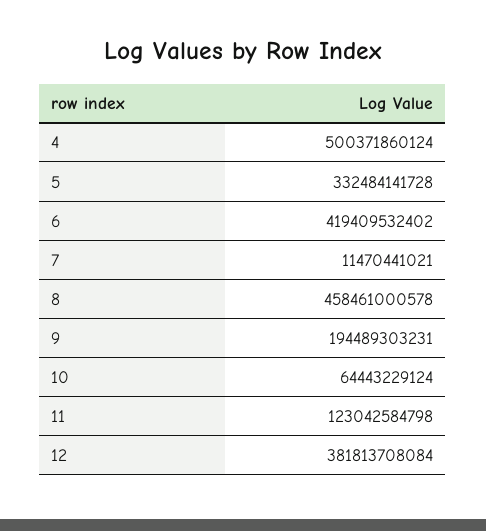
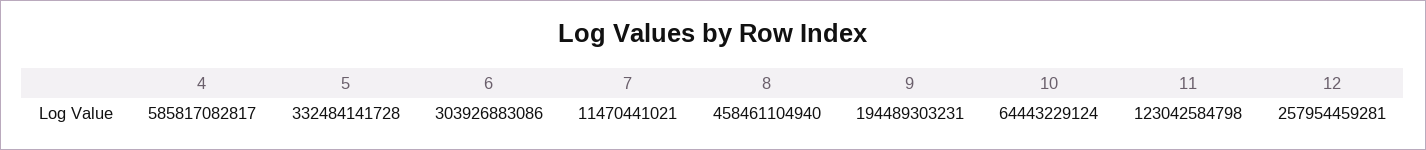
  {
-   "4": 500371860124,
+   "4": 585817082817,
    "5": 332484141728,
-   "6": 419409532402,
+   "6": 303926883086,
    "7": 11470441021,
-   "8": 458461000578,
+   "8": 458461104940,
    "9": 194489303231,
    "10": 64443229124,
    "11": 123042584798,
-   "12": 381813708084
+   "12": 257954459281
  }

